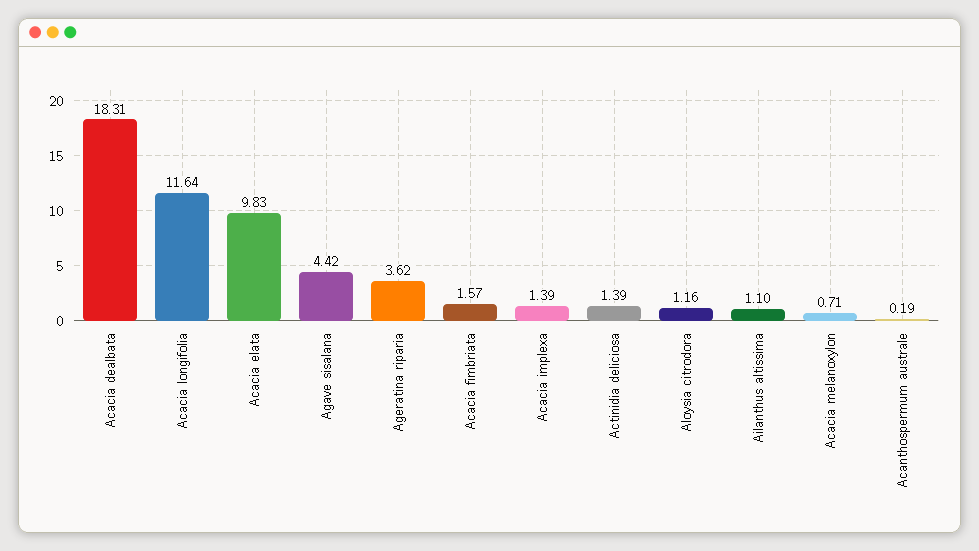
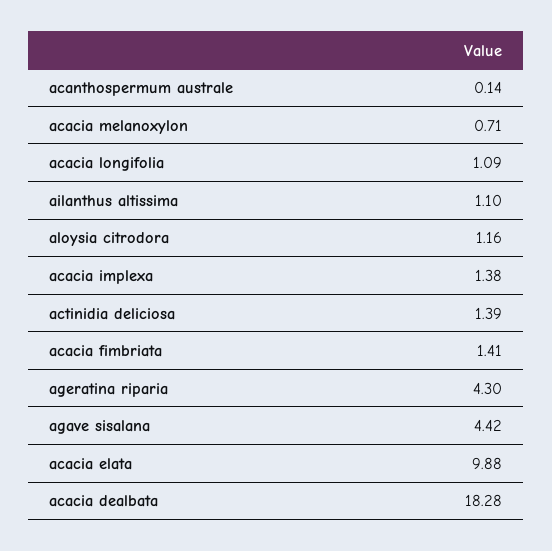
  {
-   "Acacia dealbata": 18.31,
+   "Acacia dealbata": 18.28,
-   "Acacia longifolia": 11.64,
+   "Acacia longifolia": 1.09,
-   "Acacia elata": 9.83,
+   "Acacia elata": 9.88,
    "Agave sisalana": 4.42,
-   "Ageratina riparia": 3.62,
+   "Ageratina riparia": 4.3,
-   "Acacia fimbriata": 1.57,
+   "Acacia fimbriata": 1.41,
-   "Acacia implexa": 1.39,
+   "Acacia implexa": 1.38,
    "Actinidia deliciosa": 1.39,
    "Aloysia citrodora": 1.16,
    "Ailanthus altissima": 1.1,
    "Acacia melanoxylon": 0.71,
-   "Acanthospermum australe": 0.19
+   "Acanthospermum australe": 0.14
  }

